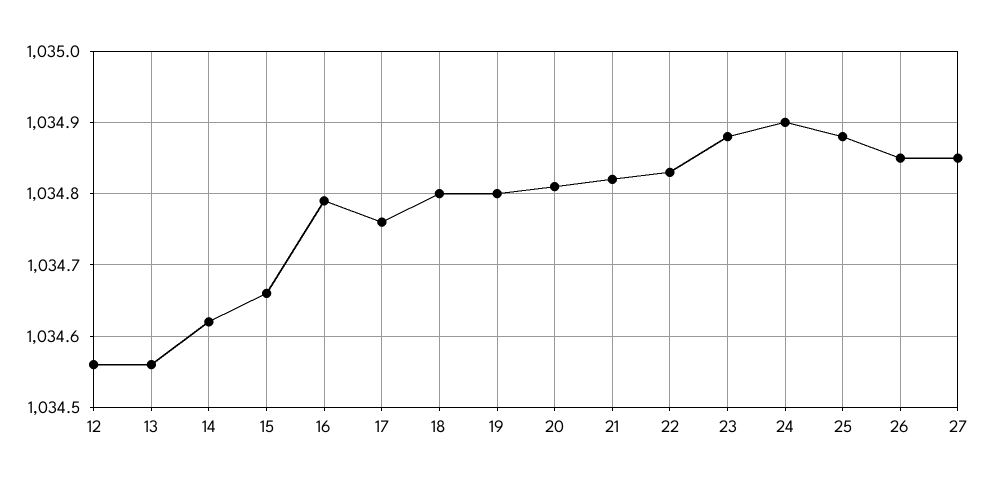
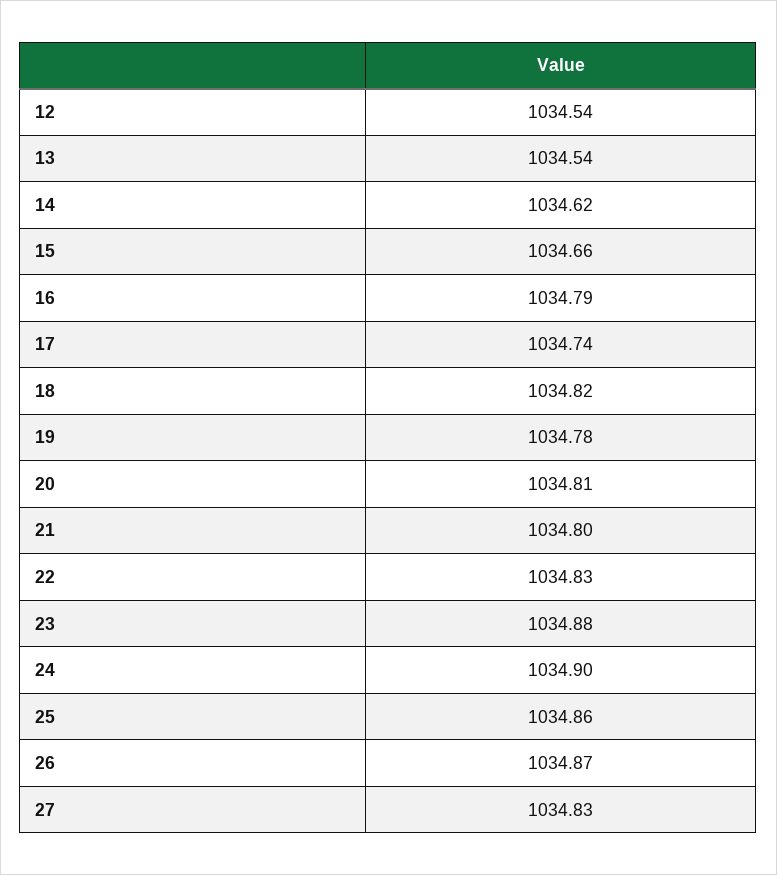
  {
-   "12": 1034.56,
+   "12": 1034.54,
-   "13": 1034.56,
+   "13": 1034.54,
    "14": 1034.62,
    "15": 1034.66,
    "16": 1034.79,
-   "17": 1034.76,
+   "17": 1034.74,
-   "18": 1034.8,
+   "18": 1034.82,
-   "19": 1034.8,
+   "19": 1034.78,
    "20": 1034.81,
-   "21": 1034.82,
+   "21": 1034.8,
    "22": 1034.83,
    "23": 1034.88,
    "24": 1034.9,
-   "25": 1034.88,
+   "25": 1034.86,
-   "26": 1034.85,
+   "26": 1034.87,
-   "27": 1034.85
+   "27": 1034.83
  }

